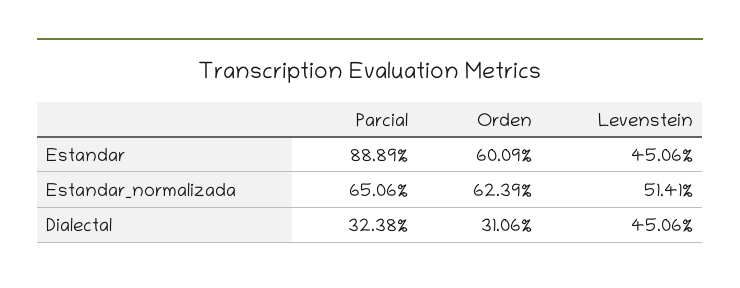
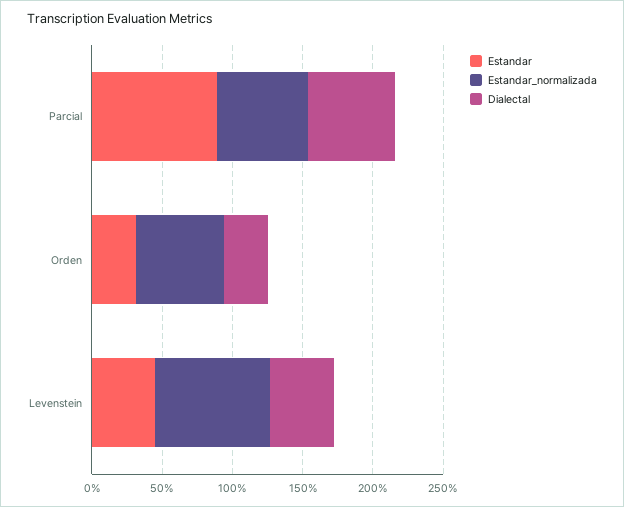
  {
    "Estandar": {
      "Parcial": 88.89,
-     "Orden": 60.09,
+     "Orden": 30,
      "Levenstein": 45.06
    },
    "Estandar_normalizada": {
      "Parcial": 65.06,
      "Orden": 62.39,
-     "Levenstein": 51.41
+     "Levenstein": 80
    },
    "Dialectal": {
-     "Parcial": 32.38,
+     "Parcial": 60,
      "Orden": 31.06,
      "Levenstein": 45.06
    }
  }

